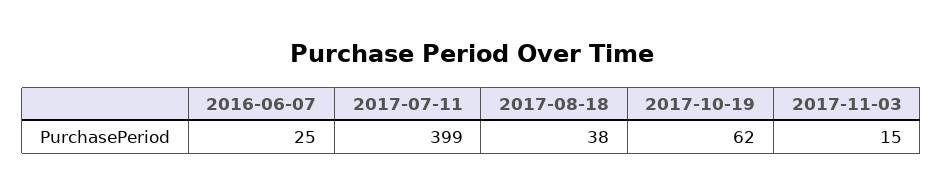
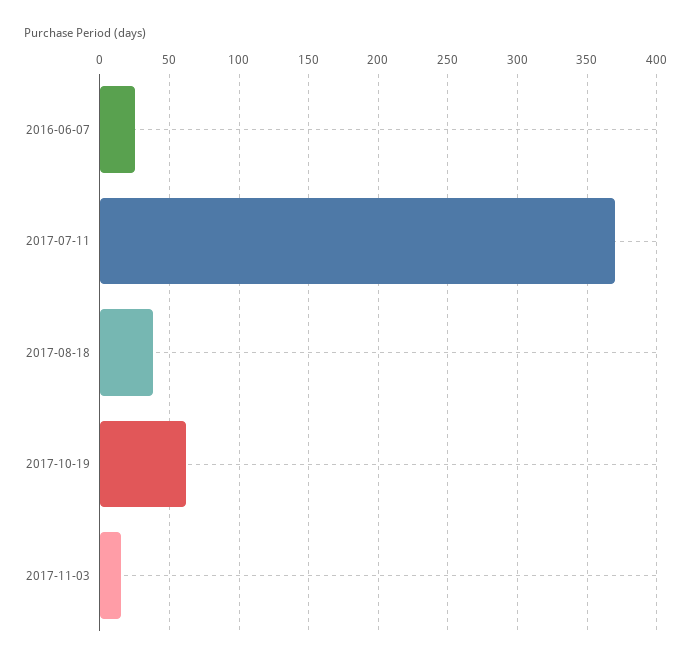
  {
    "2016-06-07": 25,
-   "2017-07-11": 399,
+   "2017-07-11": 370,
    "2017-08-18": 38,
    "2017-10-19": 62,
    "2017-11-03": 15
  }

